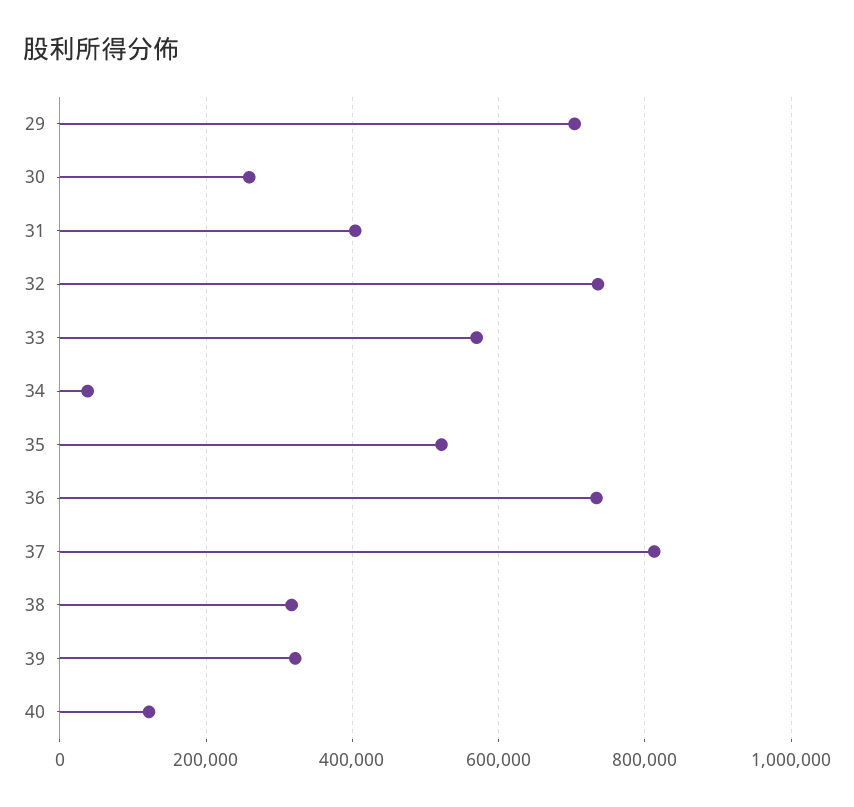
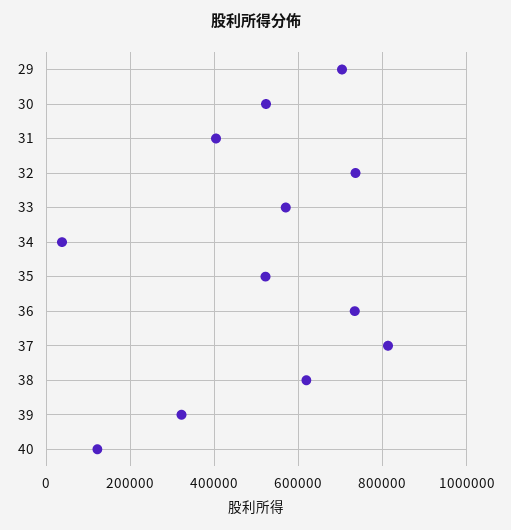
  {
    "29": 700000,
-   "30": 260000,
+   "30": 520000,
    "31": 400000,
    "32": 740000,
    "33": 580000,
    "34": 40000,
    "35": 520000,
    "36": 740000,
    "37": 820000,
-   "38": 320000,
+   "38": 620000,
    "39": 320000,
    "40": 120000
  }

